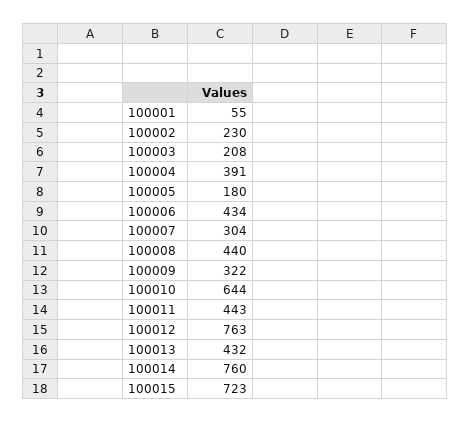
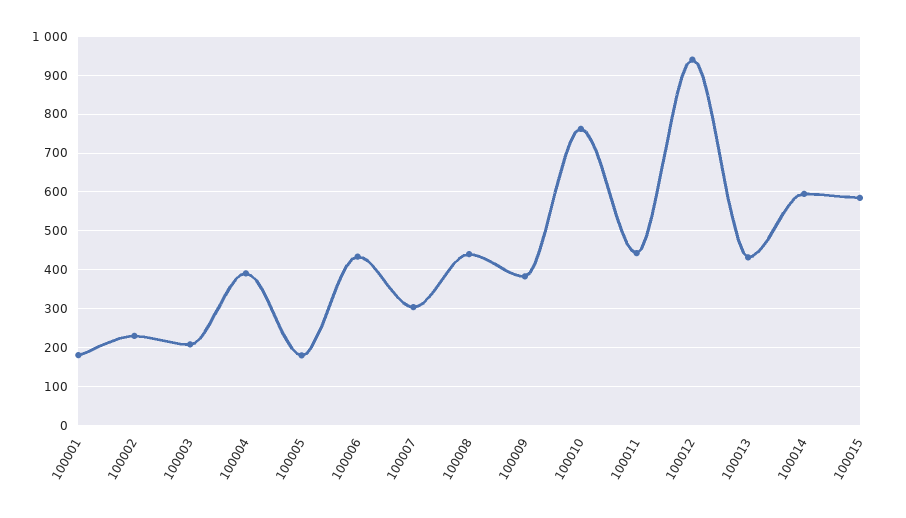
  {
-   "100001": 55,
+   "100001": 180,
    "100002": 230,
    "100003": 208,
    "100004": 391,
    "100005": 180,
    "100006": 434,
    "100007": 304,
    "100008": 440,
-   "100009": 322,
+   "100009": 380,
-   "100010": 644,
+   "100010": 760,
    "100011": 443,
-   "100012": 763,
+   "100012": 940,
    "100013": 432,
-   "100014": 760,
+   "100014": 600,
-   "100015": 723
+   "100015": 580
  }

